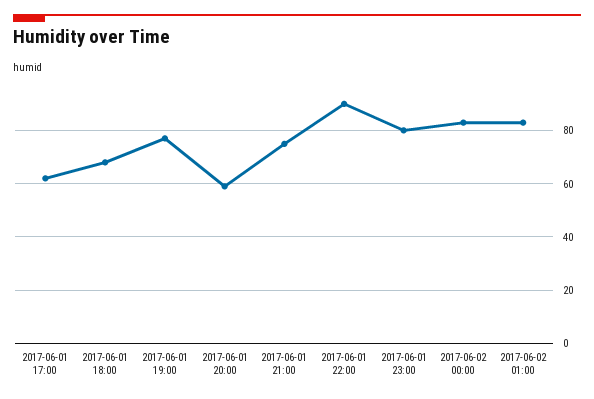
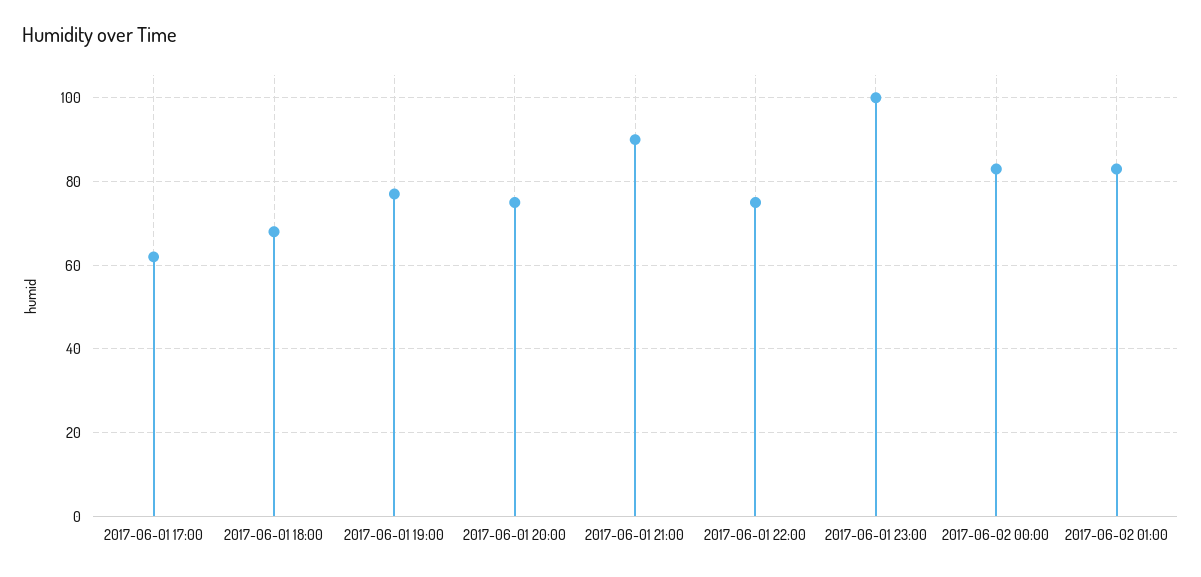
  {
    "2017-06-01 17:00": 60,
    "2017-06-01 18:00": 70,
    "2017-06-01 19:00": 75,
-   "2017-06-01 20:00": 60,
+   "2017-06-01 20:00": 75,
-   "2017-06-01 21:00": 75,
+   "2017-06-01 21:00": 90,
-   "2017-06-01 22:00": 90,
+   "2017-06-01 22:00": 75,
-   "2017-06-01 23:00": 80,
+   "2017-06-01 23:00": 100,
    "2017-06-02 00:00": 85,
    "2017-06-02 01:00": 85
  }

